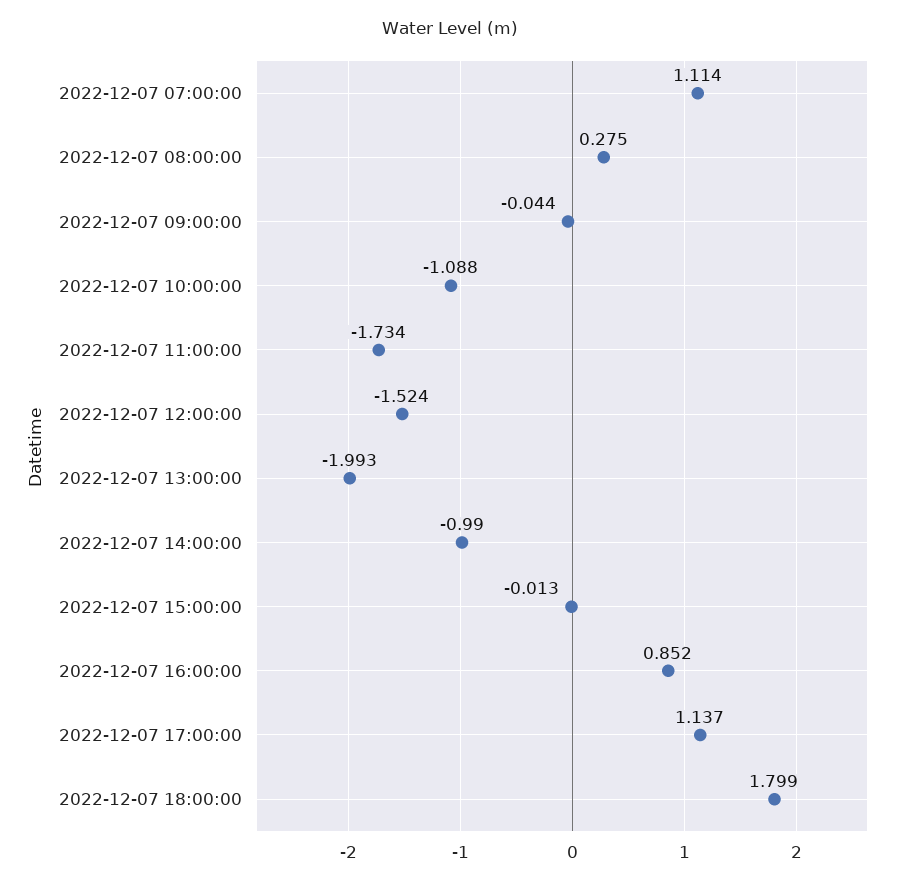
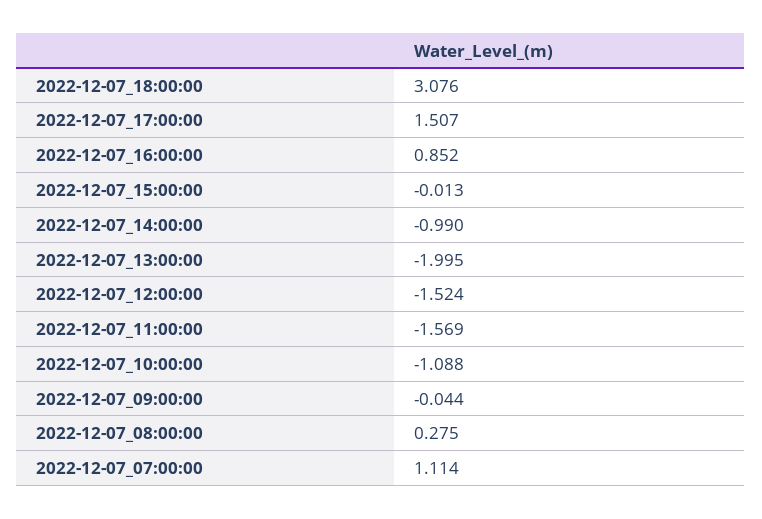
  {
    "2022-12-07 07:00:00": 1.114,
    "2022-12-07 08:00:00": 0.275,
    "2022-12-07 09:00:00": -0.044,
    "2022-12-07 10:00:00": -1.088,
-   "2022-12-07 11:00:00": -1.734,
+   "2022-12-07 11:00:00": -1.569,
    "2022-12-07 12:00:00": -1.524,
-   "2022-12-07 13:00:00": -1.993,
+   "2022-12-07 13:00:00": -1.995,
    "2022-12-07 14:00:00": -0.99,
    "2022-12-07 15:00:00": -0.013,
    "2022-12-07 16:00:00": 0.852,
-   "2022-12-07 17:00:00": 1.137,
+   "2022-12-07 17:00:00": 1.507,
-   "2022-12-07 18:00:00": 1.799
+   "2022-12-07 18:00:00": 3.076
  }

